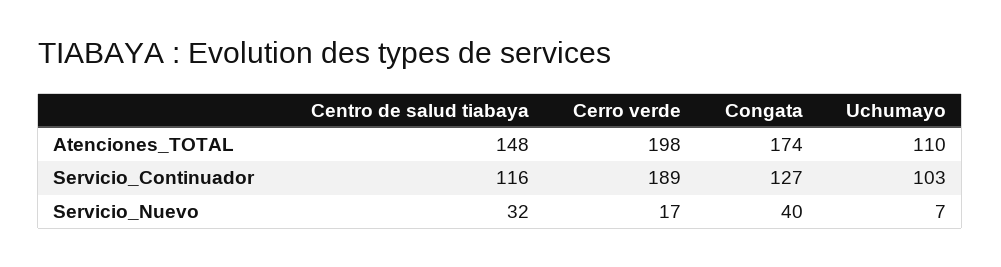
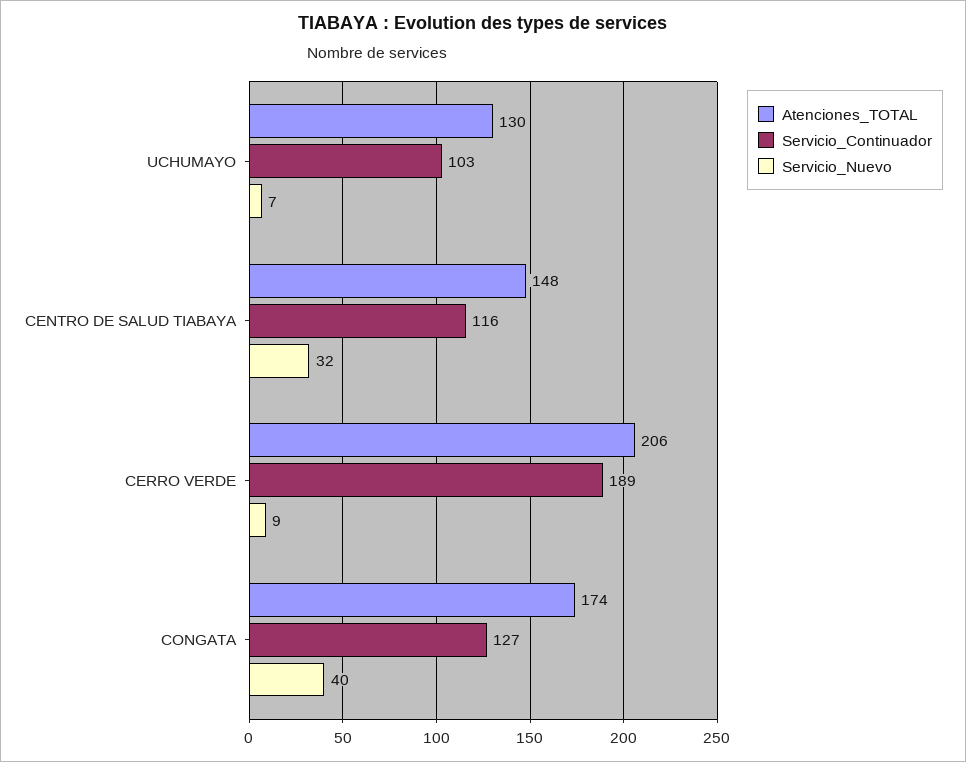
  {
    "Atenciones_TOTAL": {
      "Centro de salud tiabaya": 148,
-     "Cerro verde": 198,
+     "Cerro verde": 206,
      "Congata": 174,
-     "Uchumayo": 110
+     "Uchumayo": 130
    },
    "Servicio_Continuador": {
      "Centro de salud tiabaya": 116,
      "Cerro verde": 189,
      "Congata": 127,
      "Uchumayo": 103
    },
    "Servicio_Nuevo": {
      "Centro de salud tiabaya": 32,
-     "Cerro verde": 17,
+     "Cerro verde": 9,
      "Congata": 40,
      "Uchumayo": 7
    }
  }

